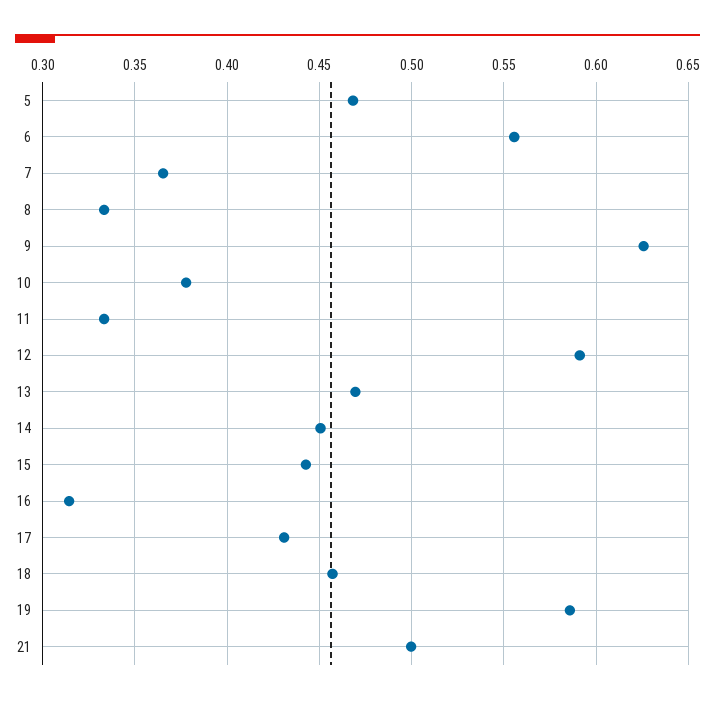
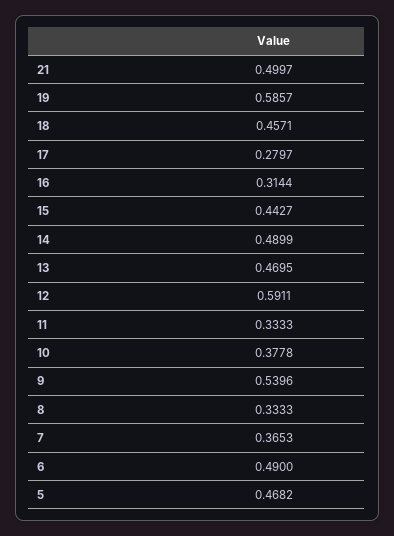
  {
    "5": 0.4682,
-   "6": 0.555,
+   "6": 0.49,
    "7": 0.3653,
    "8": 0.3333,
-   "9": 0.625,
+   "9": 0.5396,
    "10": 0.3778,
    "11": 0.3333,
    "12": 0.5911,
    "13": 0.4695,
-   "14": 0.45,
+   "14": 0.4899,
    "15": 0.4427,
    "16": 0.3144,
-   "17": 0.43,
+   "17": 0.2797,
    "18": 0.4571,
    "19": 0.5857,
    "21": 0.4997
  }

